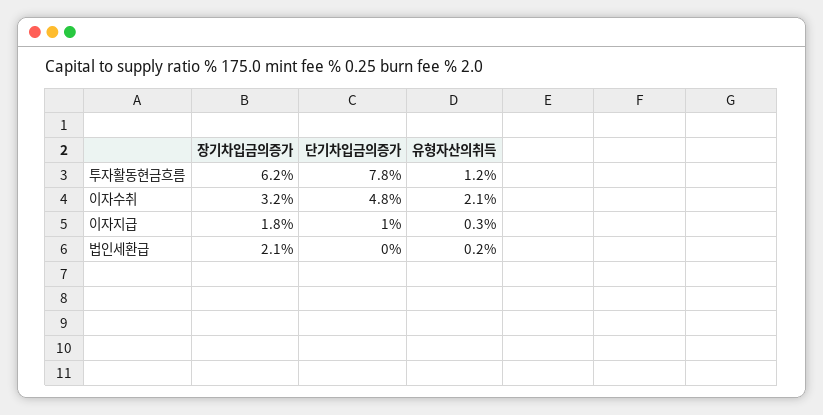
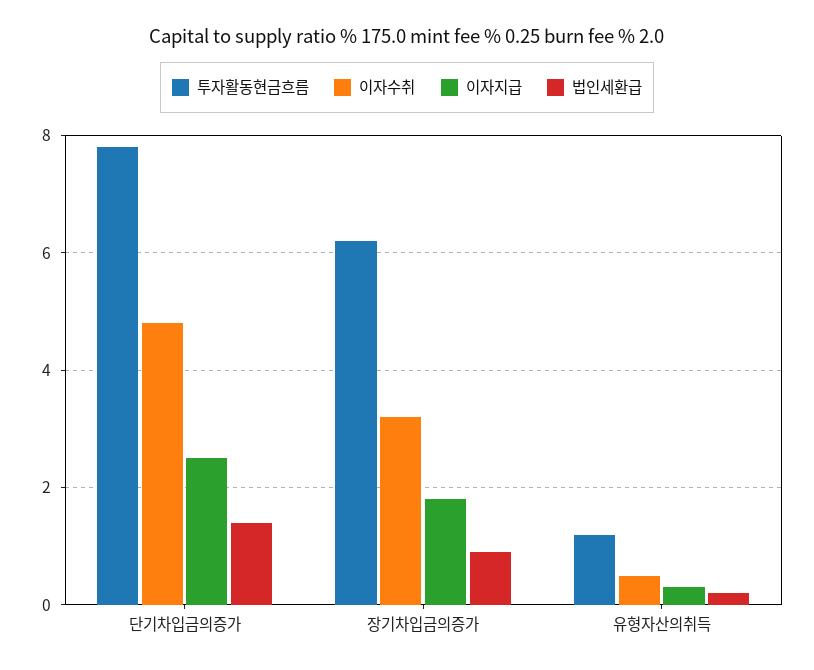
  {
    "투자활동현금흐름": {
      "장기차입금의증가": 6.2,
      "단기차입금의증가": 7.8,
      "유형자산의취득": 1.2
    },
    "이자수취": {
      "장기차입금의증가": 3.2,
      "단기차입금의증가": 4.8,
-     "유형자산의취득": 2.1
+     "유형자산의취득": 0.5
    },
    "이자지급": {
      "장기차입금의증가": 1.8,
-     "단기차입금의증가": 1,
+     "단기차입금의증가": 2.5,
      "유형자산의취득": 0.3
    },
    "법인세환급": {
-     "장기차입금의증가": 2.1,
+     "장기차입금의증가": 1,
-     "단기차입금의증가": 0,
+     "단기차입금의증가": 1.5,
      "유형자산의취득": 0.2
    }
  }

